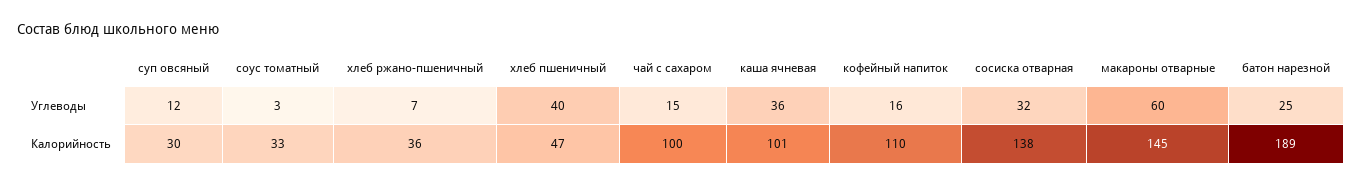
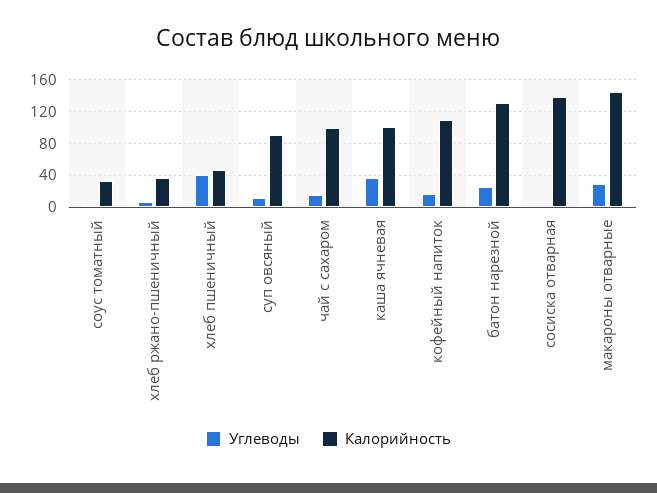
  {
    "Углеводы": {
      "суп овсяный": 12,
      "соус томатный": 3,
      "хлеб ржано-пшеничный": 7,
      "хлеб пшеничный": 40,
      "чай с сахаром": 15,
      "каша ячневая": 36,
      "кофейный напиток": 16,
-     "сосиска отварная": 32,
+     "сосиска отварная": 0,
-     "макароны отварные": 60,
+     "макароны отварные": 30,
      "батон нарезной": 25
    },
    "Калорийность": {
-     "суп овсяный": 30,
+     "суп овсяный": 90,
      "соус томатный": 33,
      "хлеб ржано-пшеничный": 36,
      "хлеб пшеничный": 47,
      "чай с сахаром": 100,
      "каша ячневая": 101,
      "кофейный напиток": 110,
      "сосиска отварная": 138,
      "макароны отварные": 145,
-     "батон нарезной": 189
+     "батон нарезной": 130
    }
  }

